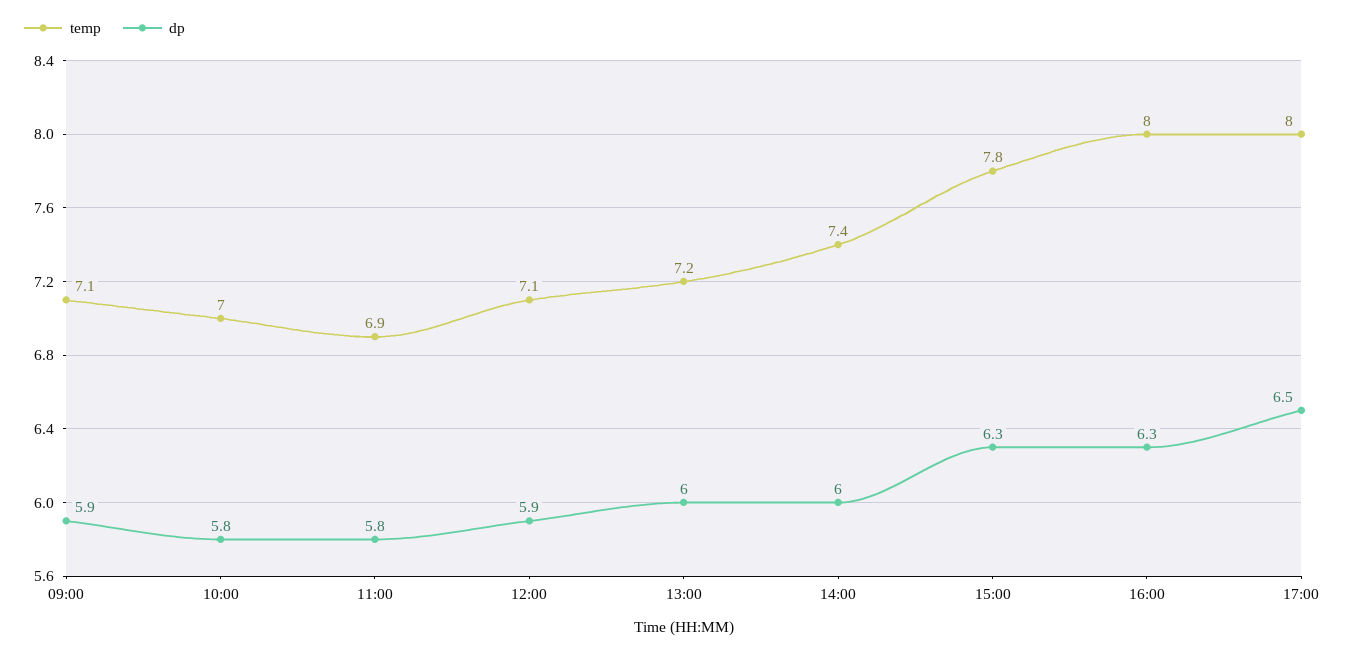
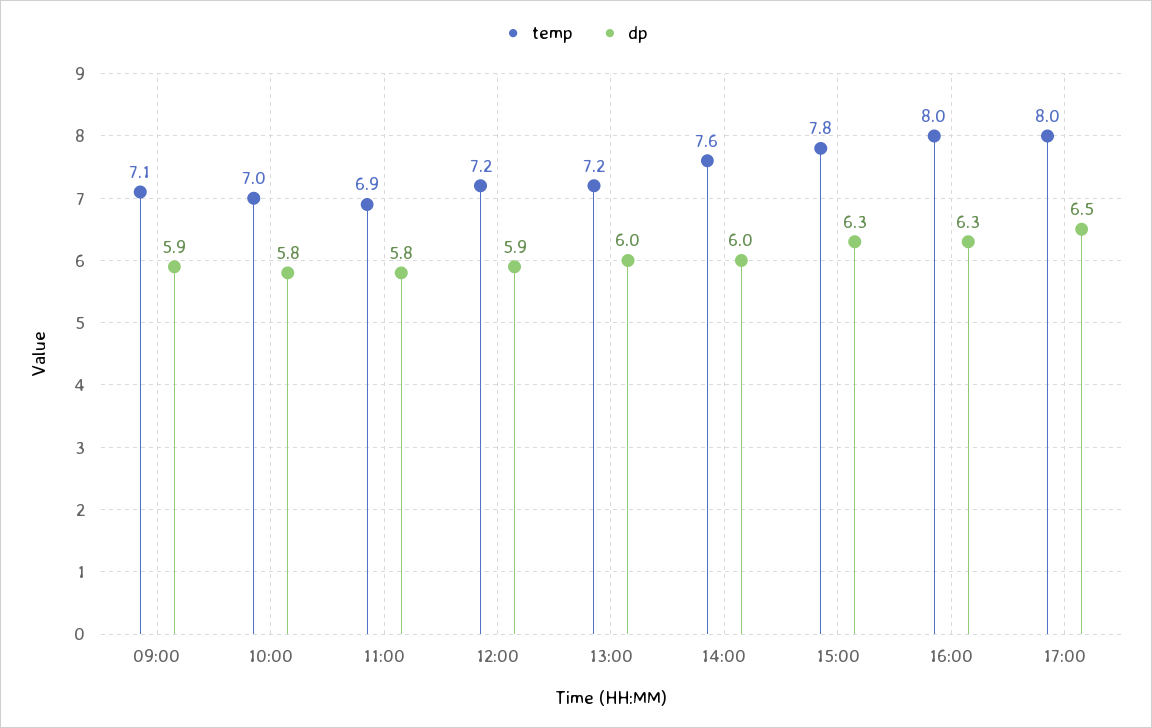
  {
    "temp": {
      "09:00": 7.1,
      "10:00": 7,
      "11:00": 6.9,
-     "12:00": 7.1,
+     "12:00": 7.2,
      "13:00": 7.2,
-     "14:00": 7.4,
+     "14:00": 7.6,
      "15:00": 7.8,
      "16:00": 8,
      "17:00": 8
    },
    "dp": {
      "09:00": 5.9,
      "10:00": 5.8,
      "11:00": 5.8,
      "12:00": 5.9,
      "13:00": 6,
      "14:00": 6,
      "15:00": 6.3,
      "16:00": 6.3,
      "17:00": 6.5
    }
  }

